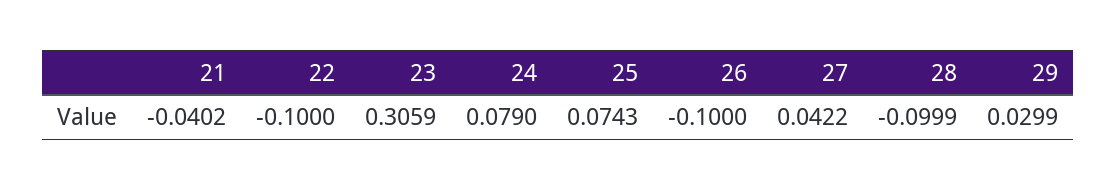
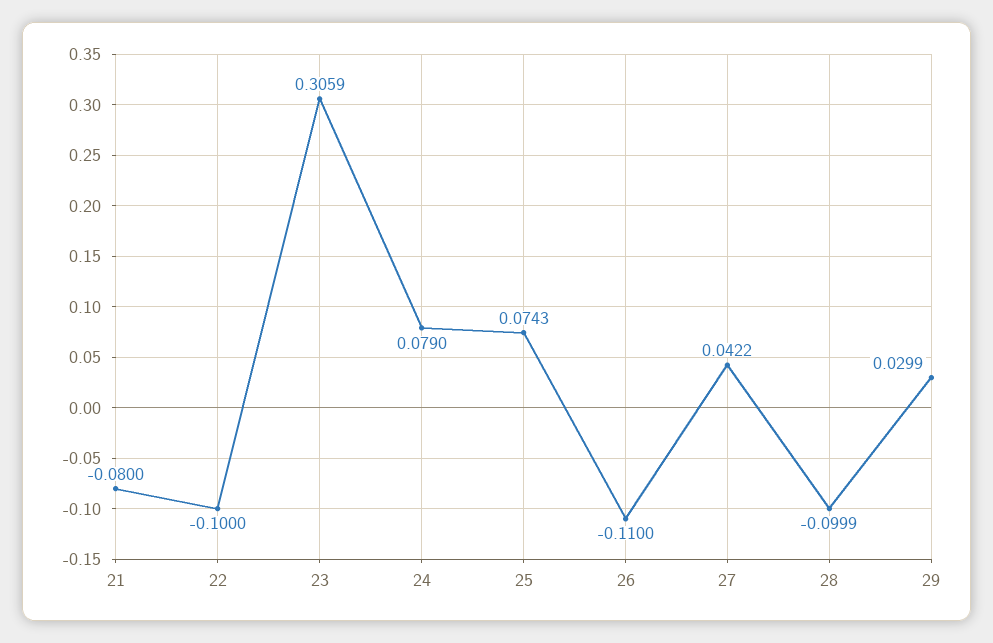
  {
-   "21": -0.0402,
+   "21": -0.08,
    "22": -0.1,
    "23": 0.3059,
    "24": 0.079,
    "25": 0.0743,
-   "26": -0.1,
+   "26": -0.11,
    "27": 0.0422,
    "28": -0.0999,
    "29": 0.0299
  }

